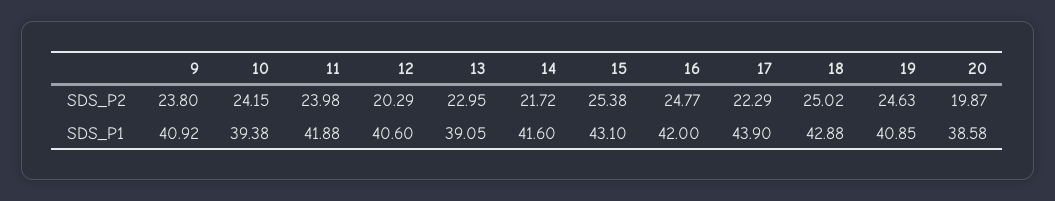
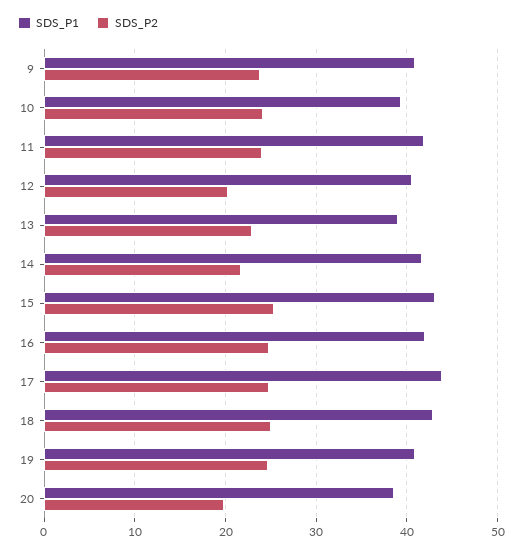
  {
    "SDS_P2": {
      "9": 23.8,
      "10": 24.15,
      "11": 23.98,
      "12": 20.29,
      "13": 22.95,
      "14": 21.72,
      "15": 25.38,
      "16": 24.77,
-     "17": 22.29,
+     "17": 25,
      "18": 25.02,
      "19": 24.63,
      "20": 19.87
    },
    "SDS_P1": {
      "9": 40.92,
      "10": 39.38,
      "11": 41.88,
      "12": 40.6,
      "13": 39.05,
      "14": 41.6,
      "15": 43.1,
      "16": 42,
      "17": 43.9,
      "18": 42.88,
      "19": 40.85,
      "20": 38.58
    }
  }

